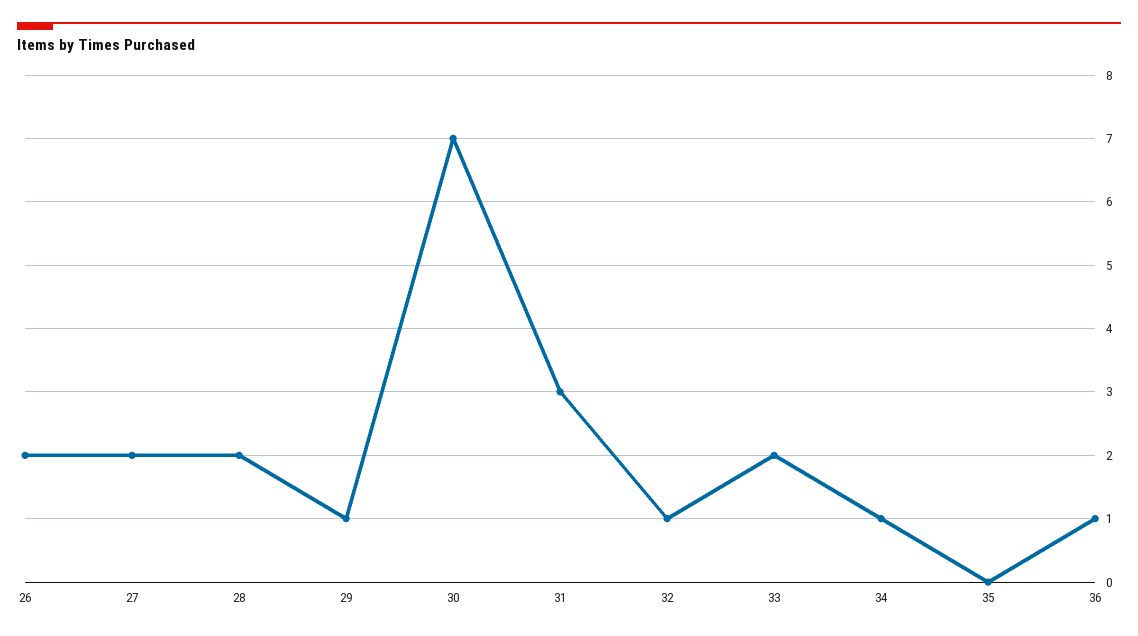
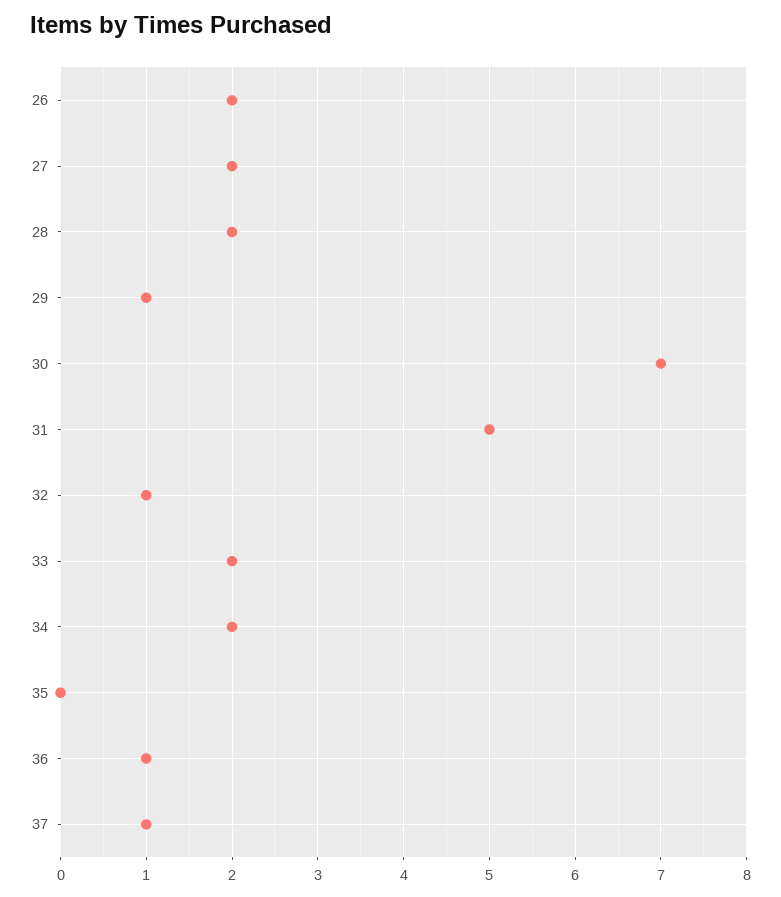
  {
    "26": 2,
    "27": 2,
    "28": 2,
    "29": 1,
    "30": 7,
-   "31": 3,
+   "31": 5,
    "32": 1,
    "33": 2,
-   "34": 1,
+   "34": 2,
    "35": 0,
-   "36": 1
+   "36": 1,
+   "37": 1
  }

